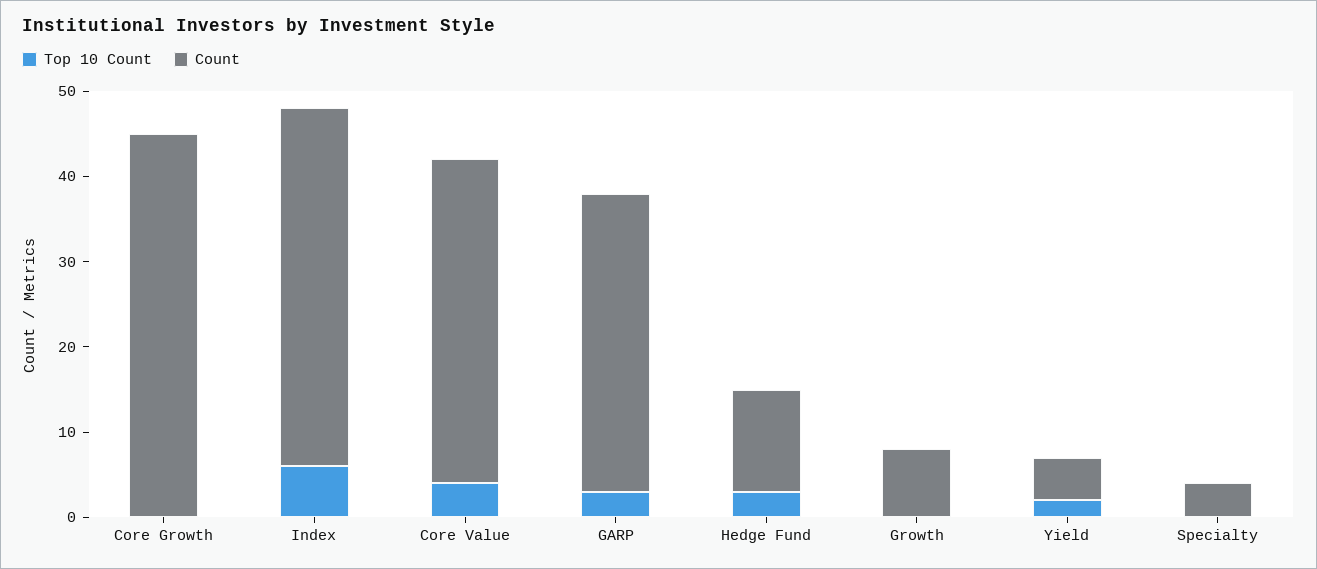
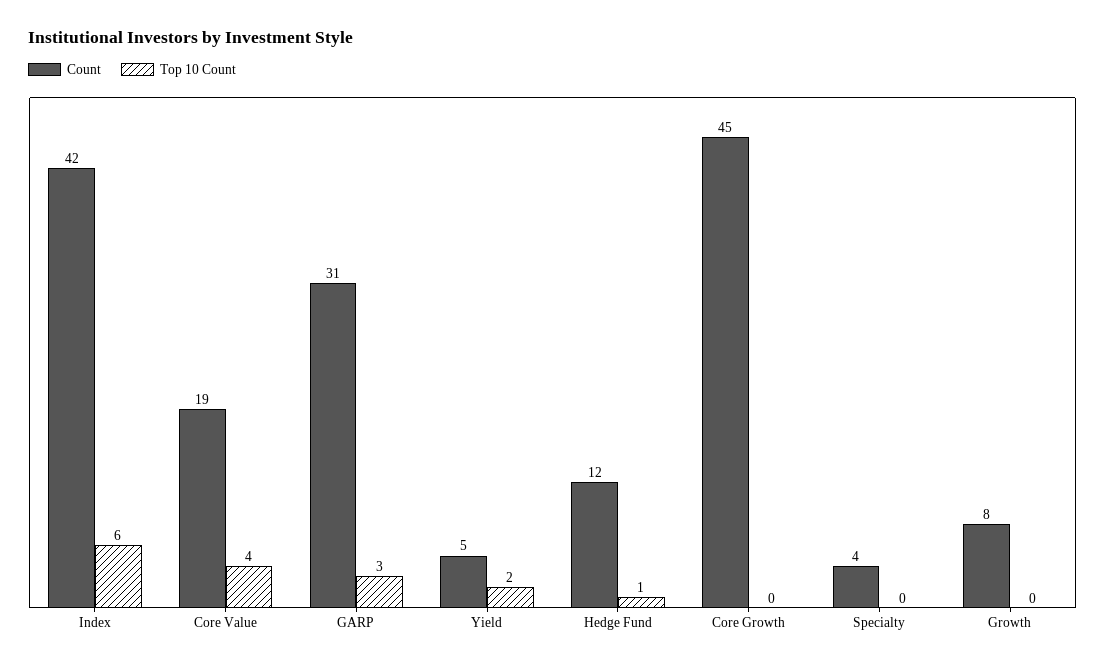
  {
    "Top 10 Count": {
      "Core Growth": 0,
      "Index": 6,
      "Core Value": 4,
      "GARP": 3,
-     "Hedge Fund": 3,
+     "Hedge Fund": 1,
      "Growth": 0,
      "Yield": 2,
      "Specialty": 0
    },
    "Count": {
      "Core Growth": 45,
      "Index": 42,
-     "Core Value": 38,
+     "Core Value": 19,
-     "GARP": 35,
+     "GARP": 31,
      "Hedge Fund": 12,
      "Growth": 8,
      "Yield": 5,
      "Specialty": 4
    }
  }

